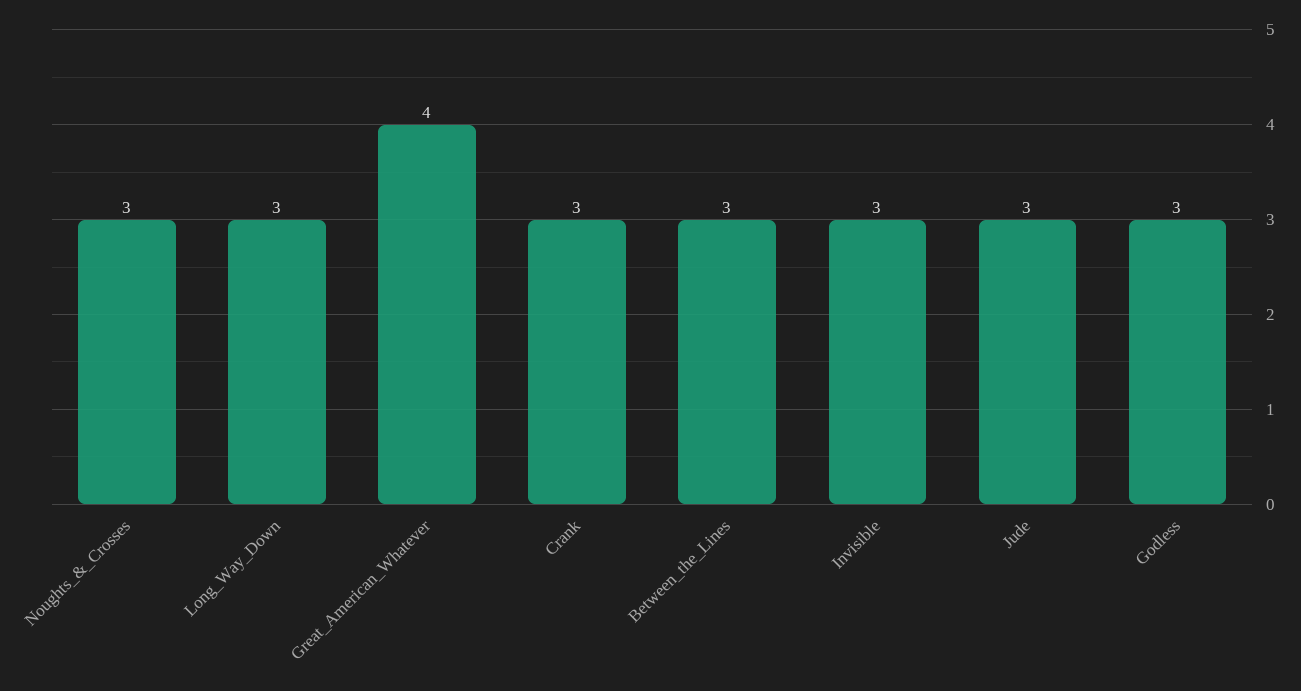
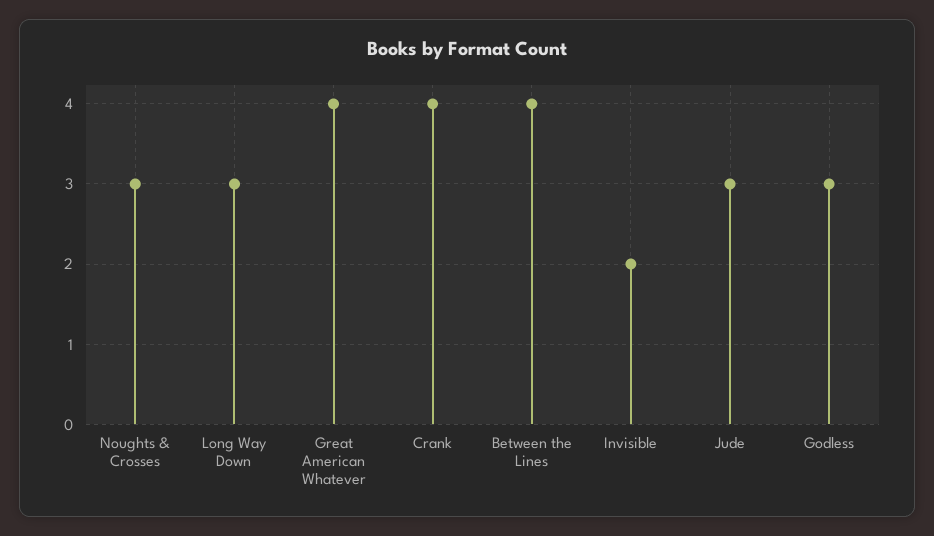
  {
    "Noughts_&_Crosses": 3,
    "Long_Way_Down": 3,
    "Great_American_Whatever": 4,
-   "Crank": 3,
+   "Crank": 4,
-   "Between_the_Lines": 3,
+   "Between_the_Lines": 4,
-   "Invisible": 3,
+   "Invisible": 2,
    "Jude": 3,
    "Godless": 3
  }

